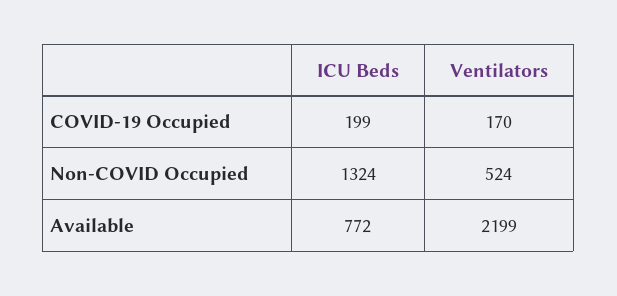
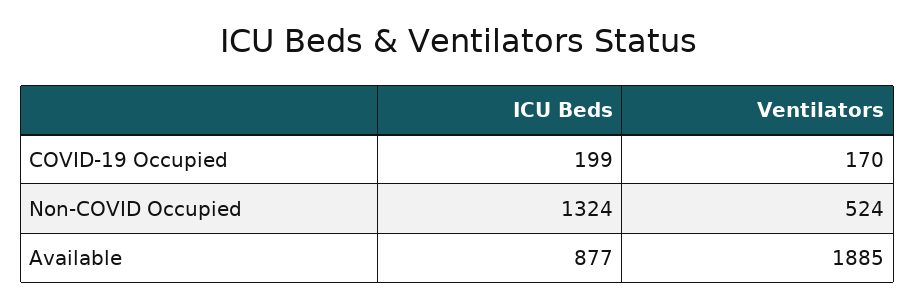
  {
    "ICU Beds": {
      "COVID-19 Occupied": 199,
      "Non-COVID Occupied": 1324,
-     "Available": 772
+     "Available": 877
    },
    "Ventilators": {
      "COVID-19 Occupied": 170,
      "Non-COVID Occupied": 524,
-     "Available": 2199
+     "Available": 1885
    }
  }

